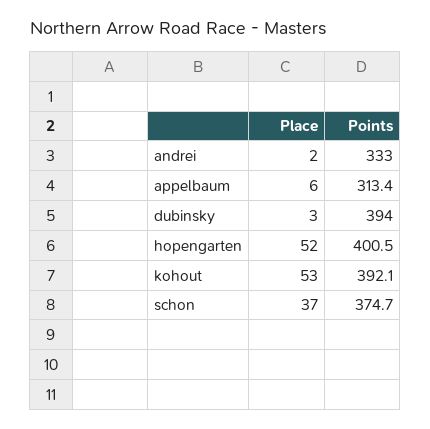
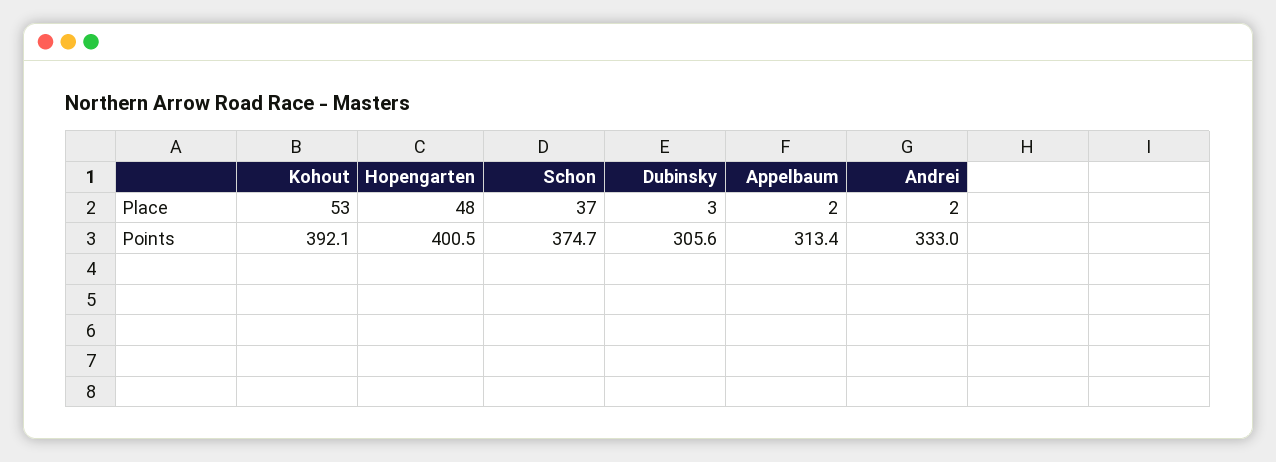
  {
    "Place": {
      "andrei": 2,
-     "appelbaum": 6,
+     "appelbaum": 2,
      "dubinsky": 3,
-     "hopengarten": 52,
+     "hopengarten": 48,
      "kohout": 53,
      "schon": 37
    },
    "Points": {
      "andrei": 333,
      "appelbaum": 313.4,
-     "dubinsky": 394,
+     "dubinsky": 305.6,
      "hopengarten": 400.5,
      "kohout": 392.1,
      "schon": 374.7
    }
  }

